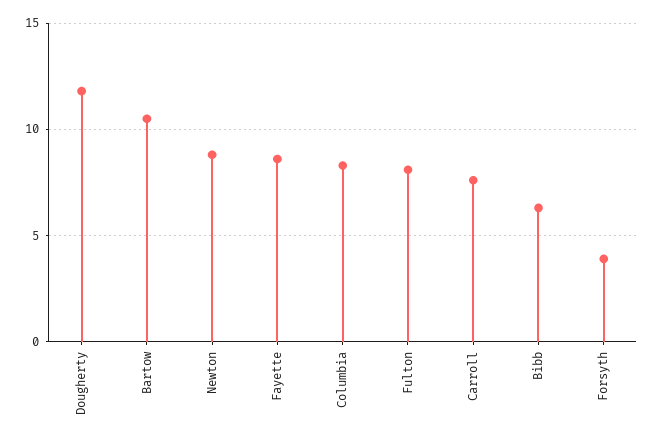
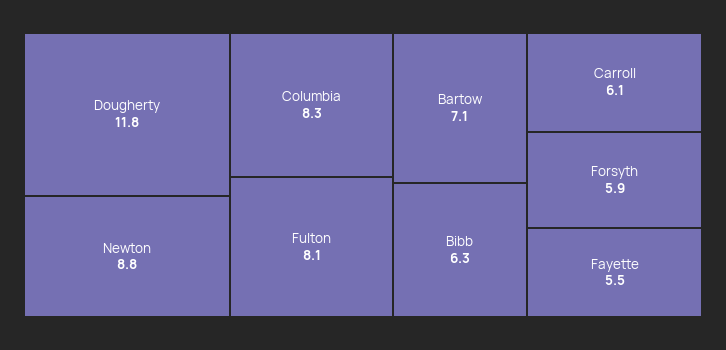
  {
    "Dougherty": 11.8,
-   "Bartow": 10.5,
+   "Bartow": 7.1,
    "Newton": 8.8,
-   "Fayette": 8.5,
+   "Fayette": 5.5,
    "Columbia": 8.3,
    "Fulton": 8.1,
-   "Carroll": 7.5,
+   "Carroll": 6.1,
    "Bibb": 6.3,
-   "Forsyth": 4
+   "Forsyth": 5.9
  }

